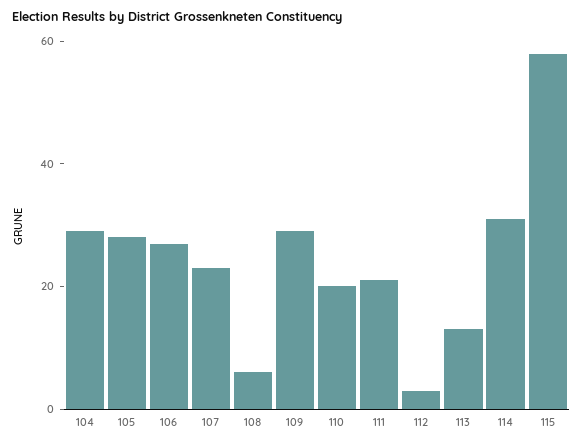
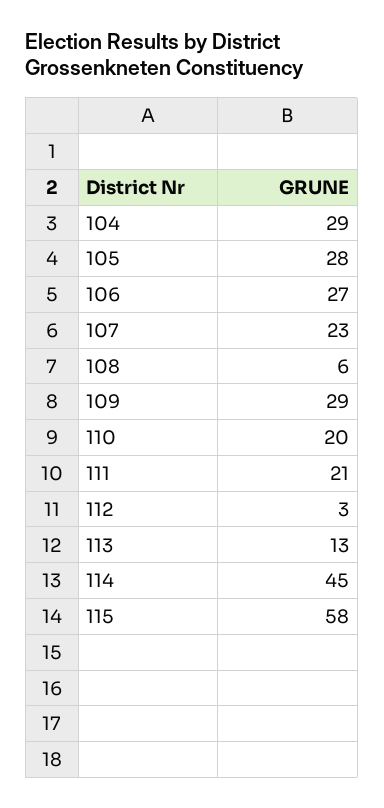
  {
    "104": 29,
    "105": 28,
    "106": 27,
    "107": 23,
    "108": 6,
    "109": 29,
    "110": 20,
    "111": 21,
    "112": 3,
    "113": 13,
-   "114": 30,
+   "114": 45,
    "115": 58
  }

